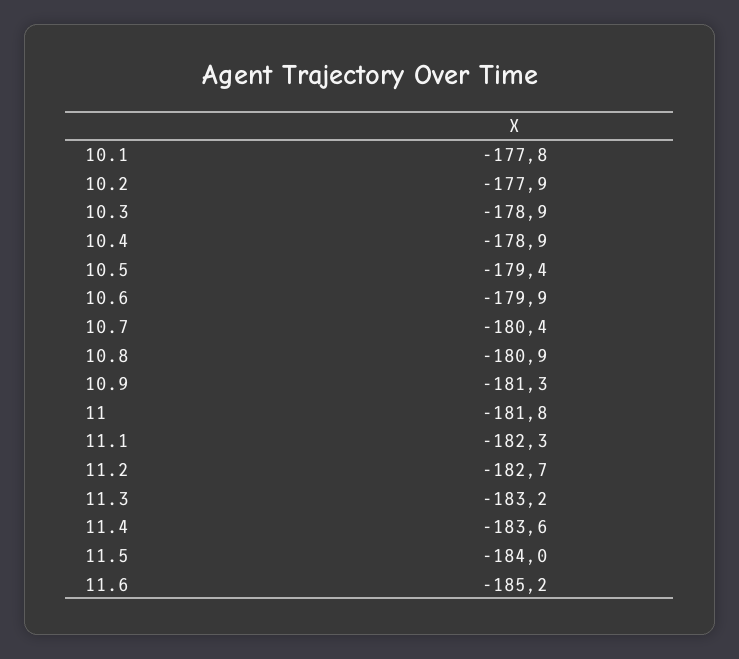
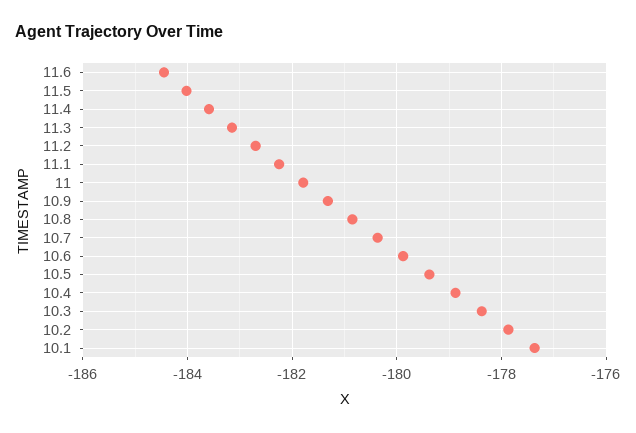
  {
-   "10.1": -177.8,
+   "10.1": -177.4,
    "10.2": -177.9,
-   "10.3": -178.9,
+   "10.3": -178.4,
    "10.4": -178.9,
    "10.5": -179.4,
    "10.6": -179.9,
    "10.7": -180.4,
    "10.8": -180.9,
    "10.9": -181.3,
    "11": -181.8,
    "11.1": -182.3,
    "11.2": -182.7,
    "11.3": -183.2,
    "11.4": -183.6,
    "11.5": -184,
-   "11.6": -185.2
+   "11.6": -184.4
  }

